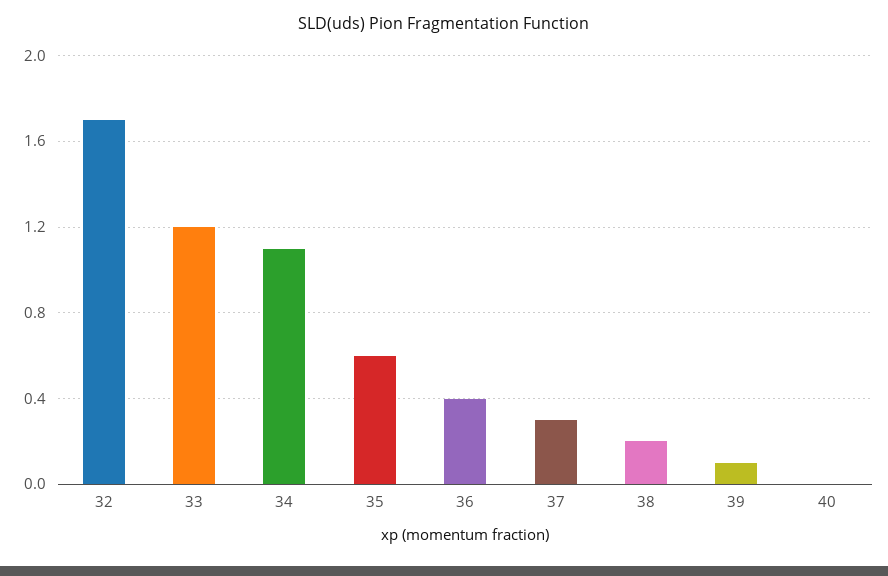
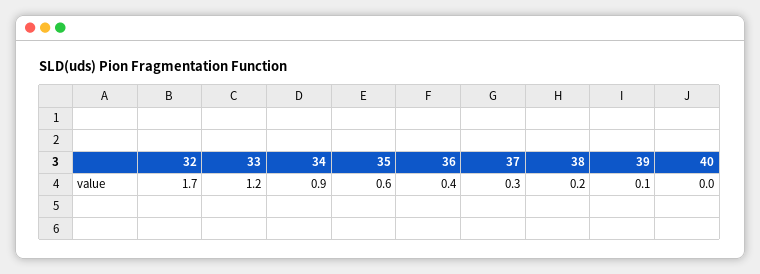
  {
    "32": 1.7,
    "33": 1.2,
-   "34": 1.1,
+   "34": 0.9,
    "35": 0.6,
    "36": 0.4,
    "37": 0.3,
    "38": 0.2,
    "39": 0.1,
    "40": 0
  }

